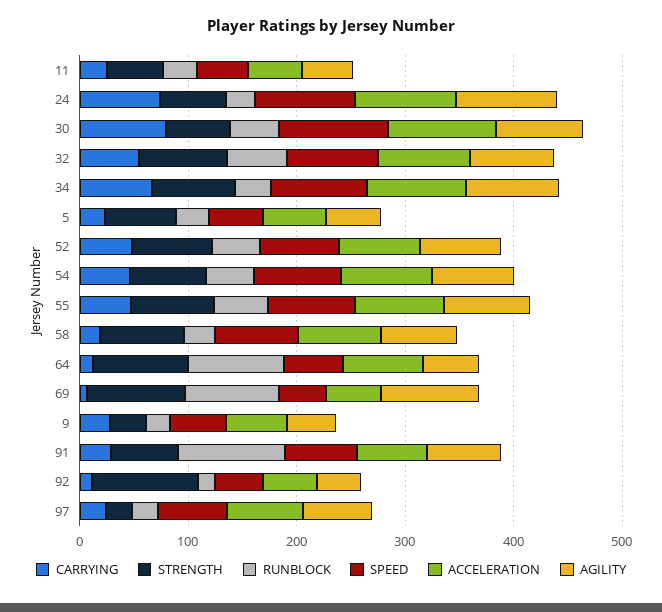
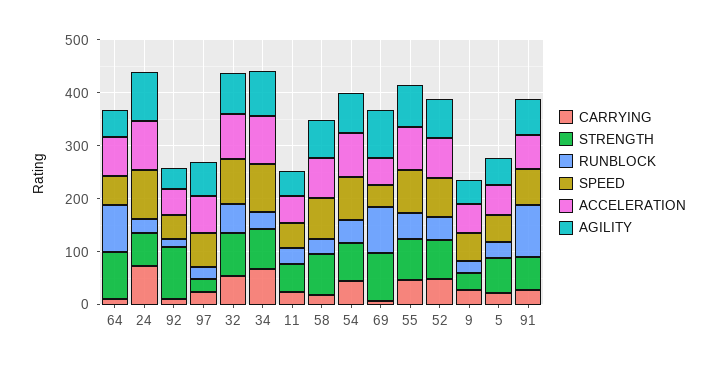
  {
    "CARRYING": {
      "11": 20,
      "24": 80,
-     "30": 80,
      "32": 60,
      "34": 60,
      "5": 20,
      "52": 40,
      "54": 40,
      "55": 40,
      "58": 20,
      "64": 20,
      "69": 0,
      "9": 20,
      "91": 20,
      "92": 20,
      "97": 20
    },
    "STRENGTH": {
      "11": 60,
      "24": 60,
-     "30": 60,
      "32": 80,
      "34": 80,
      "5": 60,
      "52": 80,
      "54": 80,
      "55": 80,
      "58": 80,
      "64": 80,
      "69": 100,
      "9": 40,
      "91": 60,
      "92": 100,
      "97": 20
    },
    "RUNBLOCK": {
      "11": 40,
      "24": 20,
-     "30": 40,
      "32": 60,
      "34": 40,
      "5": 40,
      "52": 40,
      "54": 40,
      "55": 60,
      "58": 20,
      "64": 80,
      "69": 80,
      "9": 20,
      "91": 100,
      "92": 20,
      "97": 20
    },
    "SPEED": {
      "11": 40,
      "24": 100,
-     "30": 100,
      "32": 80,
      "34": 80,
      "5": 60,
      "52": 80,
      "54": 80,
      "55": 80,
      "58": 80,
      "64": 60,
      "69": 40,
      "9": 60,
      "91": 60,
      "92": 40,
      "97": 60
    },
    "ACCELERATION": {
      "11": 60,
      "24": 100,
-     "30": 100,
      "32": 80,
      "34": 100,
      "5": 60,
      "52": 80,
      "54": 80,
      "55": 80,
      "58": 80,
      "64": 80,
      "69": 60,
      "9": 60,
      "91": 60,
      "92": 60,
      "97": 80
    },
    "AGILITY": {
      "11": 40,
      "24": 100,
-     "30": 80,
      "32": 80,
      "34": 80,
      "5": 60,
      "52": 80,
      "54": 80,
      "55": 80,
      "58": 80,
      "64": 60,
      "69": 100,
      "9": 40,
      "91": 60,
      "92": 40,
      "97": 60
    }
  }

